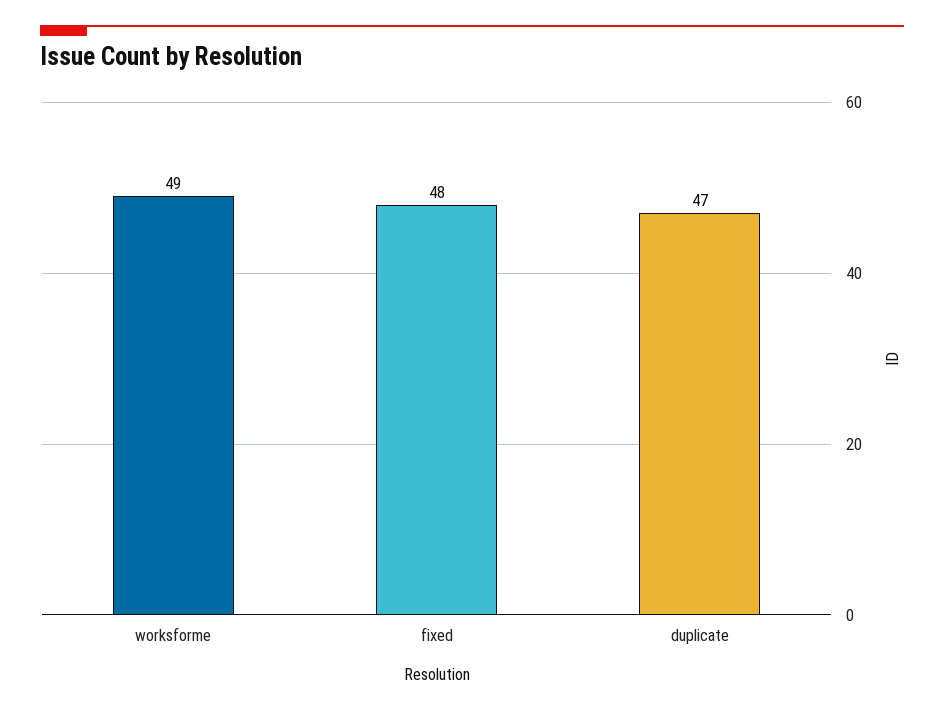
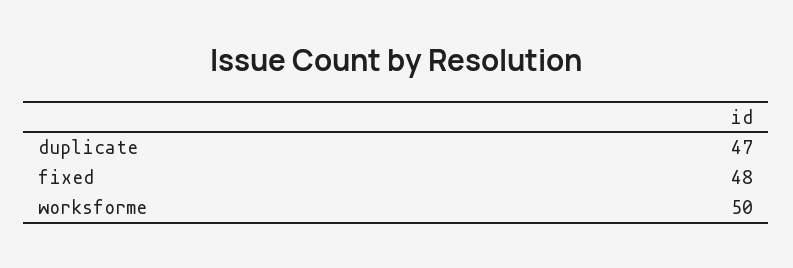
  {
-   "worksforme": 49,
+   "worksforme": 50,
    "fixed": 48,
    "duplicate": 47
  }

